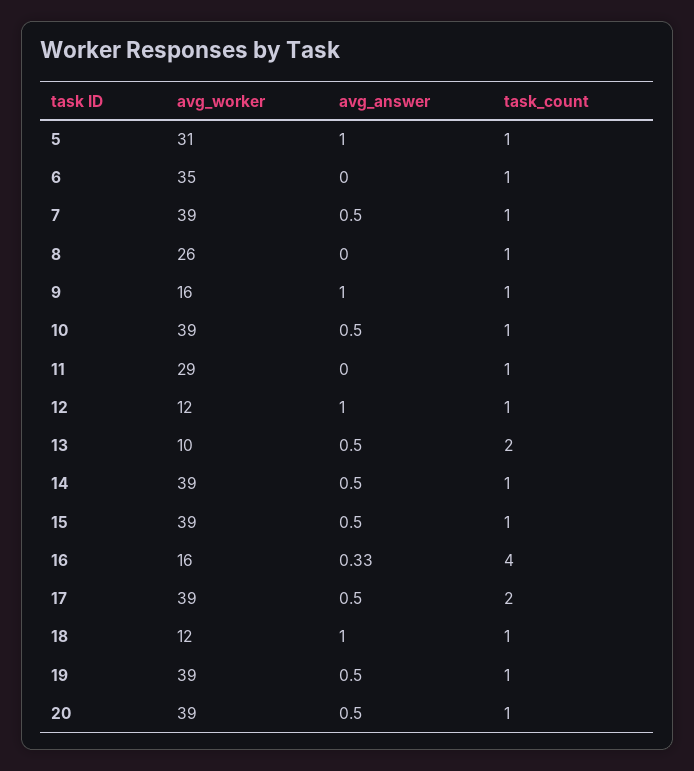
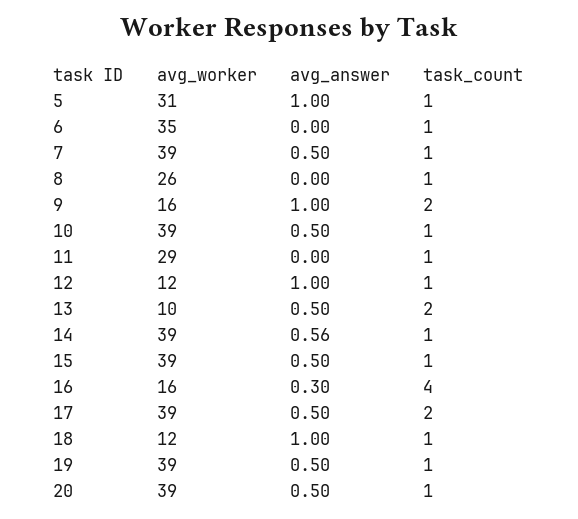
  {
    "avg_worker": {
      "5": 31,
      "6": 35,
      "7": 39,
      "8": 26,
      "9": 16,
      "10": 39,
      "11": 29,
      "12": 12,
      "13": 10,
      "14": 39,
      "15": 39,
      "16": 16,
      "17": 39,
      "18": 12,
      "19": 39,
      "20": 39
    },
    "avg_answer": {
      "5": 1,
      "6": 0,
      "7": 0.5,
      "8": 0,
      "9": 1,
      "10": 0.5,
      "11": 0,
      "12": 1,
      "13": 0.5,
-     "14": 0.5,
+     "14": 0.56,
      "15": 0.5,
-     "16": 0.33,
+     "16": 0.3,
      "17": 0.5,
      "18": 1,
      "19": 0.5,
      "20": 0.5
    },
    "task_count": {
      "5": 1,
      "6": 1,
      "7": 1,
      "8": 1,
-     "9": 1,
+     "9": 2,
      "10": 1,
      "11": 1,
      "12": 1,
      "13": 2,
      "14": 1,
      "15": 1,
      "16": 4,
      "17": 2,
      "18": 1,
      "19": 1,
      "20": 1
    }
  }

